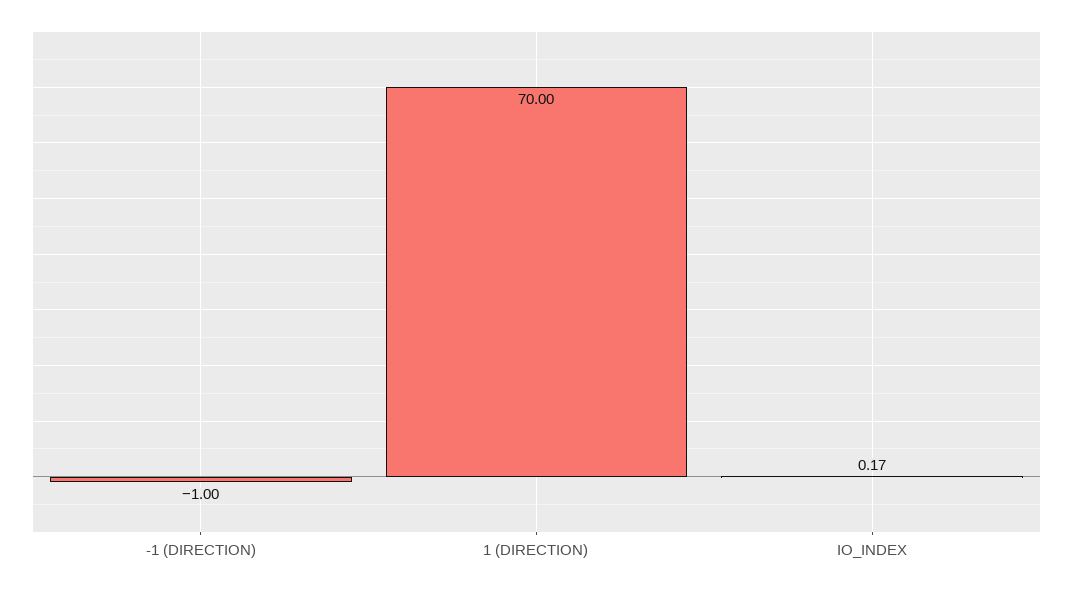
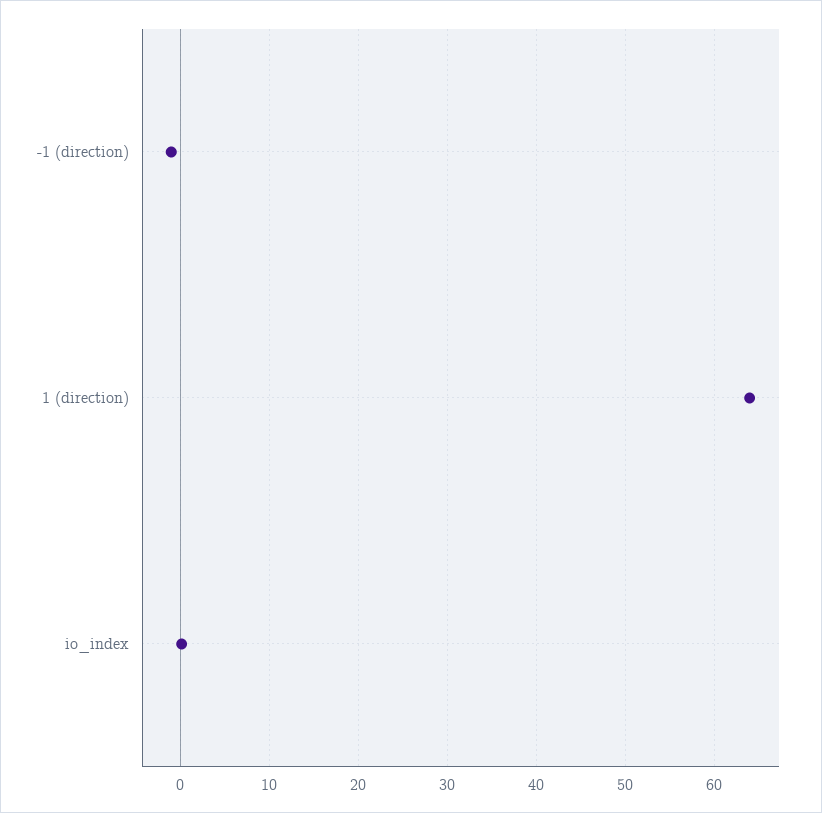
  {
    "-1 (DIRECTION)": -1,
-   "1 (DIRECTION)": 70,
+   "1 (DIRECTION)": 64,
    "IO_INDEX": 0.17
  }

